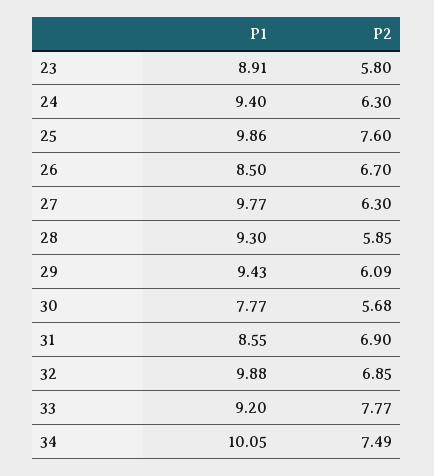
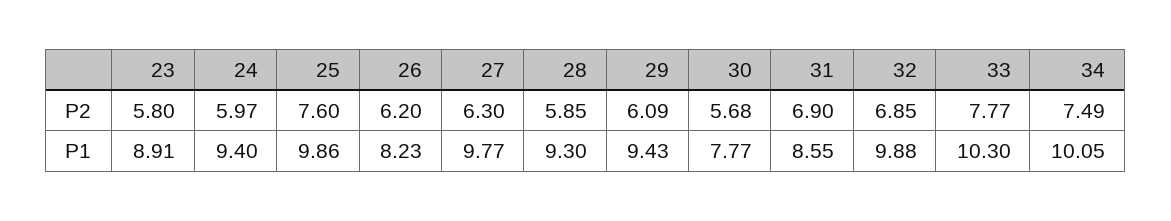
  {
    "P1": {
      "23": 8.91,
      "24": 9.4,
      "25": 9.86,
-     "26": 8.5,
+     "26": 8.23,
      "27": 9.77,
      "28": 9.3,
      "29": 9.43,
      "30": 7.77,
      "31": 8.55,
      "32": 9.88,
-     "33": 9.2,
+     "33": 10.3,
      "34": 10.05
    },
    "P2": {
      "23": 5.8,
-     "24": 6.3,
+     "24": 5.97,
      "25": 7.6,
-     "26": 6.7,
+     "26": 6.2,
      "27": 6.3,
      "28": 5.85,
      "29": 6.09,
      "30": 5.68,
      "31": 6.9,
      "32": 6.85,
      "33": 7.77,
      "34": 7.49
    }
  }

